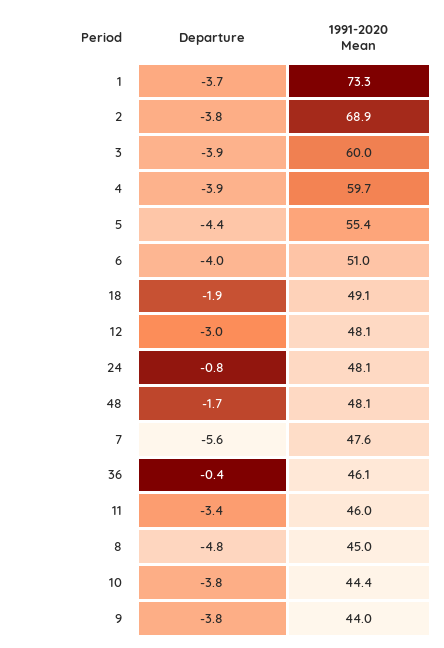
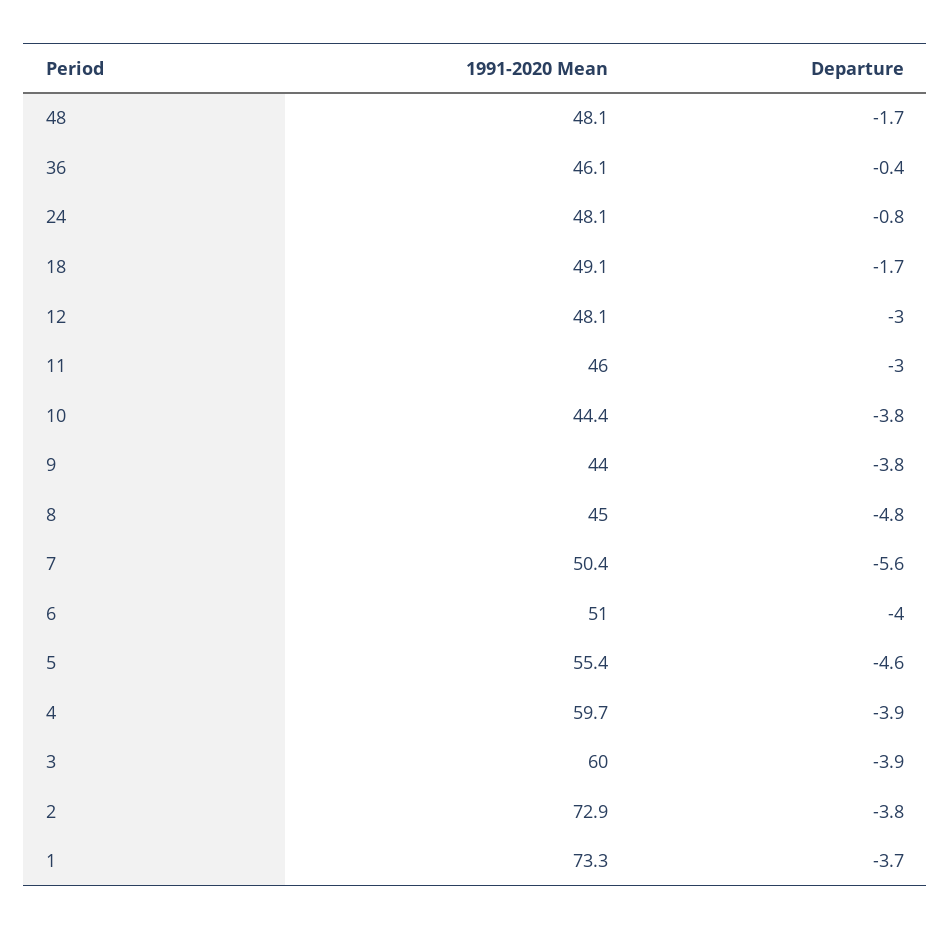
  {
    "Departure": {
      "1": -3.7,
      "2": -3.8,
      "3": -3.9,
      "4": -3.9,
-     "5": -4.4,
+     "5": -4.6,
      "6": -4,
-     "18": -1.9,
+     "18": -1.7,
      "12": -3,
      "24": -0.8,
      "48": -1.7,
      "7": -5.6,
      "36": -0.4,
-     "11": -3.4,
+     "11": -3,
      "8": -4.8,
      "10": -3.8,
      "9": -3.8
    },
    "1991-2020 Mean": {
      "1": 73.3,
-     "2": 68.9,
+     "2": 72.9,
      "3": 60,
      "4": 59.7,
      "5": 55.4,
      "6": 51,
      "18": 49.1,
      "12": 48.1,
      "24": 48.1,
      "48": 48.1,
-     "7": 47.6,
+     "7": 50.4,
      "36": 46.1,
      "11": 46,
      "8": 45,
      "10": 44.4,
      "9": 44
    }
  }

